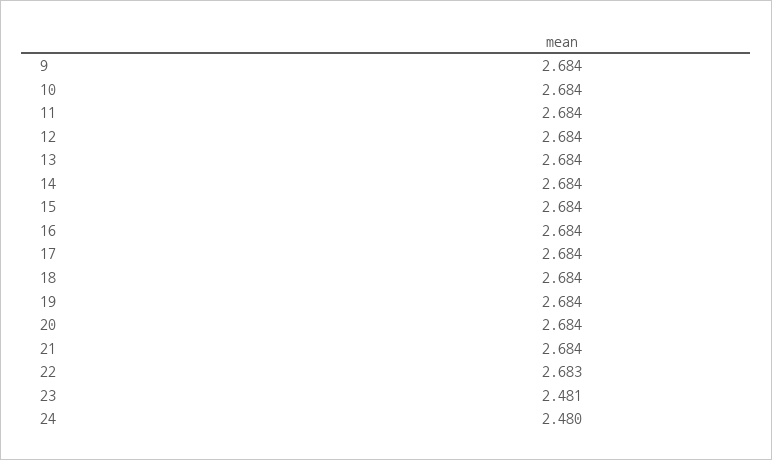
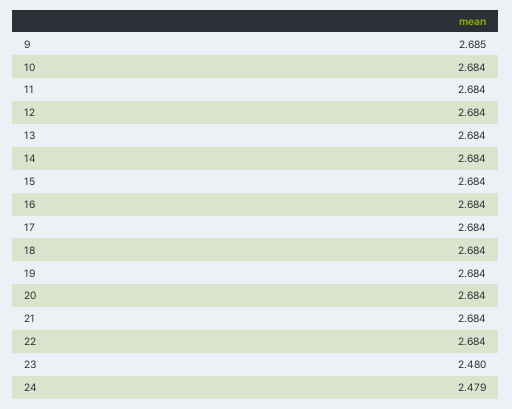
  {
-   "9": 2.684,
+   "9": 2.685,
    "10": 2.684,
    "11": 2.684,
    "12": 2.684,
    "13": 2.684,
    "14": 2.684,
    "15": 2.684,
    "16": 2.684,
    "17": 2.684,
    "18": 2.684,
    "19": 2.684,
    "20": 2.684,
    "21": 2.684,
-   "22": 2.683,
+   "22": 2.684,
-   "23": 2.481,
+   "23": 2.48,
-   "24": 2.48
+   "24": 2.479
  }

